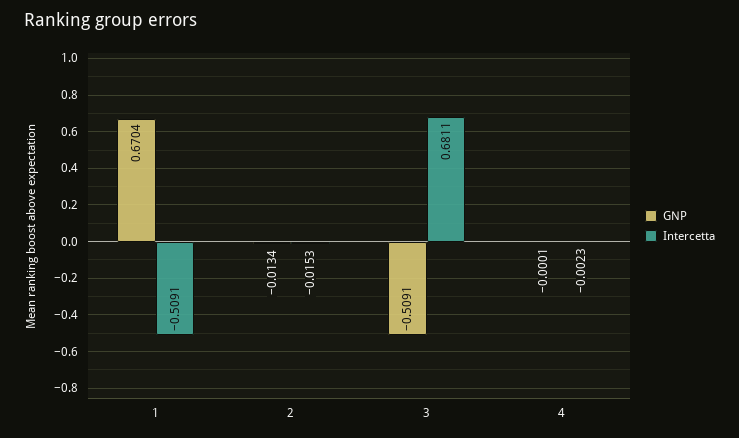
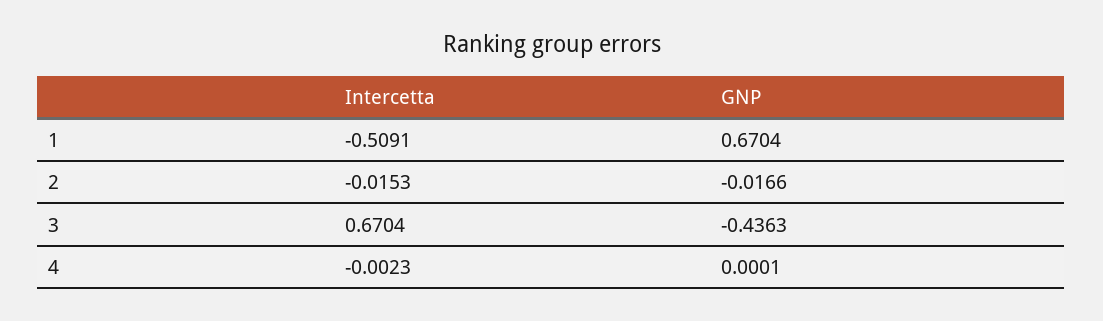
  {
    "GNP": {
      "1": 0.6704,
-     "2": -0.0134,
+     "2": -0.0166,
-     "3": -0.5091,
+     "3": -0.4363,
-     "4": -0.0001
+     "4": 0.0001
    },
    "Intercetta": {
      "1": -0.5091,
      "2": -0.0153,
-     "3": 0.6811,
+     "3": 0.6704,
      "4": -0.0023
    }
  }

